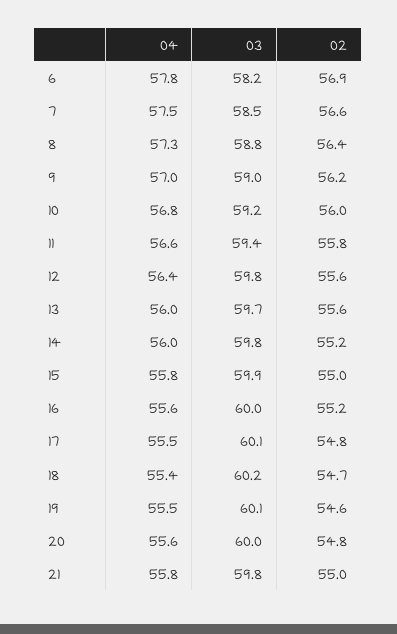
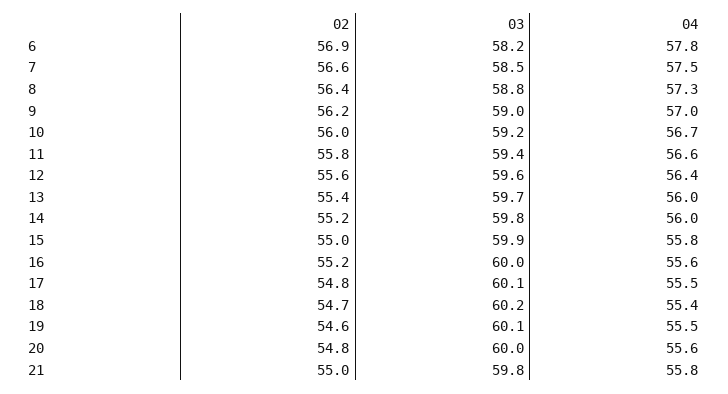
  {
    "04": {
      "6": 57.8,
      "7": 57.5,
      "8": 57.3,
      "9": 57,
-     "10": 56.8,
+     "10": 56.7,
      "11": 56.6,
      "12": 56.4,
      "13": 56,
      "14": 56,
      "15": 55.8,
      "16": 55.6,
      "17": 55.5,
      "18": 55.4,
      "19": 55.5,
      "20": 55.6,
      "21": 55.8
    },
    "03": {
      "6": 58.2,
      "7": 58.5,
      "8": 58.8,
      "9": 59,
      "10": 59.2,
      "11": 59.4,
-     "12": 59.8,
+     "12": 59.6,
      "13": 59.7,
      "14": 59.8,
      "15": 59.9,
      "16": 60,
      "17": 60.1,
      "18": 60.2,
      "19": 60.1,
      "20": 60,
      "21": 59.8
    },
    "02": {
      "6": 56.9,
      "7": 56.6,
      "8": 56.4,
      "9": 56.2,
      "10": 56,
      "11": 55.8,
      "12": 55.6,
-     "13": 55.6,
+     "13": 55.4,
      "14": 55.2,
      "15": 55,
      "16": 55.2,
      "17": 54.8,
      "18": 54.7,
      "19": 54.6,
      "20": 54.8,
      "21": 55
    }
  }

